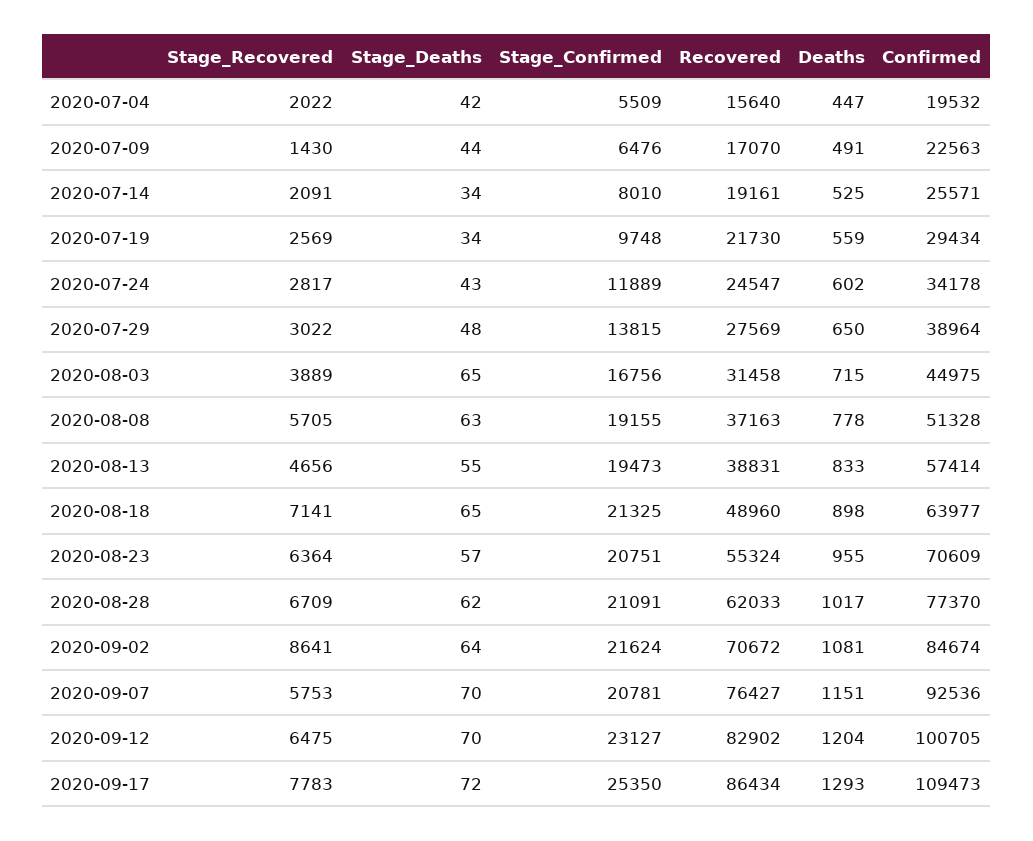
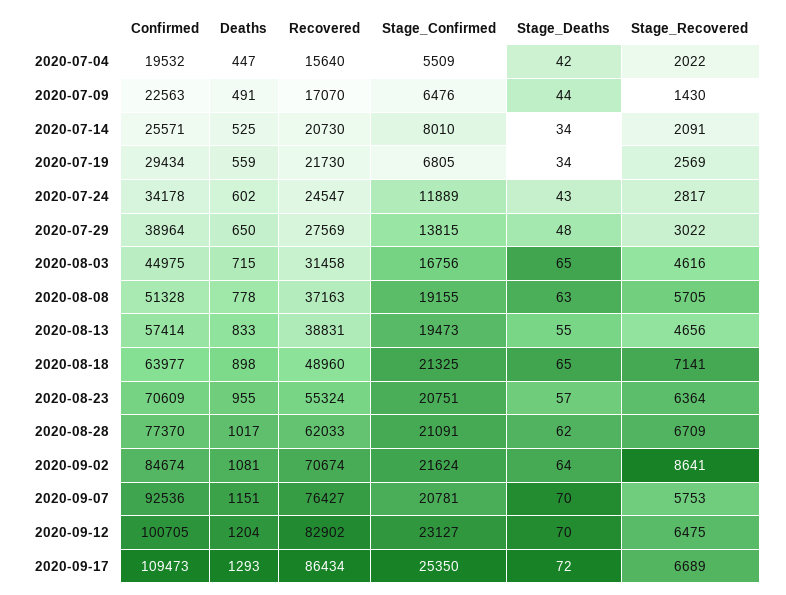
  {
    "Stage_Recovered": {
      "2020-07-04": 2022,
      "2020-07-09": 1430,
      "2020-07-14": 2091,
      "2020-07-19": 2569,
      "2020-07-24": 2817,
      "2020-07-29": 3022,
-     "2020-08-03": 3889,
+     "2020-08-03": 4616,
      "2020-08-08": 5705,
      "2020-08-13": 4656,
      "2020-08-18": 7141,
      "2020-08-23": 6364,
      "2020-08-28": 6709,
      "2020-09-02": 8641,
      "2020-09-07": 5753,
      "2020-09-12": 6475,
-     "2020-09-17": 7783
+     "2020-09-17": 6689
    },
    "Stage_Deaths": {
      "2020-07-04": 42,
      "2020-07-09": 44,
      "2020-07-14": 34,
      "2020-07-19": 34,
      "2020-07-24": 43,
      "2020-07-29": 48,
      "2020-08-03": 65,
      "2020-08-08": 63,
      "2020-08-13": 55,
      "2020-08-18": 65,
      "2020-08-23": 57,
      "2020-08-28": 62,
      "2020-09-02": 64,
      "2020-09-07": 70,
      "2020-09-12": 70,
      "2020-09-17": 72
    },
    "Stage_Confirmed": {
      "2020-07-04": 5509,
      "2020-07-09": 6476,
      "2020-07-14": 8010,
-     "2020-07-19": 9748,
+     "2020-07-19": 6805,
      "2020-07-24": 11889,
      "2020-07-29": 13815,
      "2020-08-03": 16756,
      "2020-08-08": 19155,
      "2020-08-13": 19473,
      "2020-08-18": 21325,
      "2020-08-23": 20751,
      "2020-08-28": 21091,
      "2020-09-02": 21624,
      "2020-09-07": 20781,
      "2020-09-12": 23127,
      "2020-09-17": 25350
    },
    "Recovered": {
      "2020-07-04": 15640,
      "2020-07-09": 17070,
-     "2020-07-14": 19161,
+     "2020-07-14": 20730,
      "2020-07-19": 21730,
      "2020-07-24": 24547,
      "2020-07-29": 27569,
      "2020-08-03": 31458,
      "2020-08-08": 37163,
      "2020-08-13": 38831,
      "2020-08-18": 48960,
      "2020-08-23": 55324,
      "2020-08-28": 62033,
-     "2020-09-02": 70672,
+     "2020-09-02": 70674,
      "2020-09-07": 76427,
      "2020-09-12": 82902,
      "2020-09-17": 86434
    },
    "Deaths": {
      "2020-07-04": 447,
      "2020-07-09": 491,
      "2020-07-14": 525,
      "2020-07-19": 559,
      "2020-07-24": 602,
      "2020-07-29": 650,
      "2020-08-03": 715,
      "2020-08-08": 778,
      "2020-08-13": 833,
      "2020-08-18": 898,
      "2020-08-23": 955,
      "2020-08-28": 1017,
      "2020-09-02": 1081,
      "2020-09-07": 1151,
      "2020-09-12": 1204,
      "2020-09-17": 1293
    },
    "Confirmed": {
      "2020-07-04": 19532,
      "2020-07-09": 22563,
      "2020-07-14": 25571,
      "2020-07-19": 29434,
      "2020-07-24": 34178,
      "2020-07-29": 38964,
      "2020-08-03": 44975,
      "2020-08-08": 51328,
      "2020-08-13": 57414,
      "2020-08-18": 63977,
      "2020-08-23": 70609,
      "2020-08-28": 77370,
      "2020-09-02": 84674,
      "2020-09-07": 92536,
      "2020-09-12": 100705,
      "2020-09-17": 109473
    }
  }

